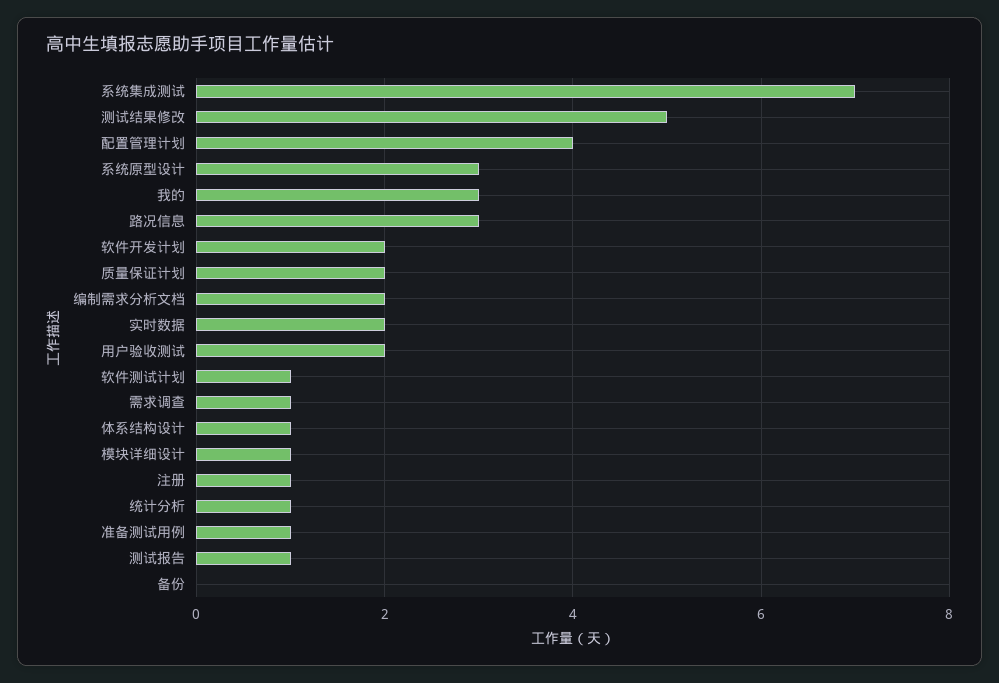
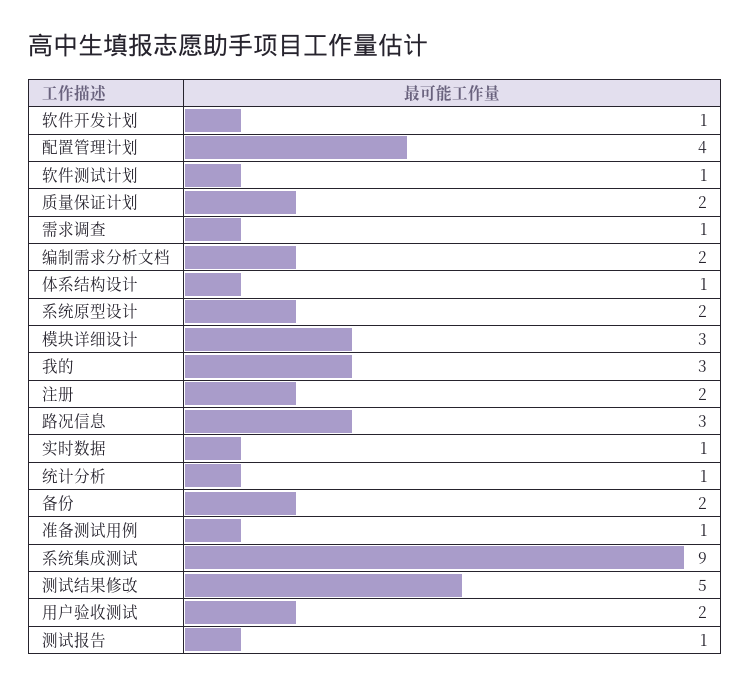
  {
-   "系统集成测试": 7,
+   "系统集成测试": 9,
    "测试结果修改": 5,
    "配置管理计划": 4,
-   "系统原型设计": 3,
+   "系统原型设计": 2,
    "我的": 3,
    "路况信息": 3,
-   "软件开发计划": 2,
+   "软件开发计划": 1,
    "质量保证计划": 2,
    "编制需求分析文档": 2,
-   "实时数据": 2,
+   "实时数据": 1,
    "用户验收测试": 2,
    "软件测试计划": 1,
    "需求调查": 1,
    "体系结构设计": 1,
-   "模块详细设计": 1,
+   "模块详细设计": 3,
-   "注册": 1,
+   "注册": 2,
    "统计分析": 1,
    "准备测试用例": 1,
    "测试报告": 1,
-   "备份": 0
+   "备份": 2
  }

